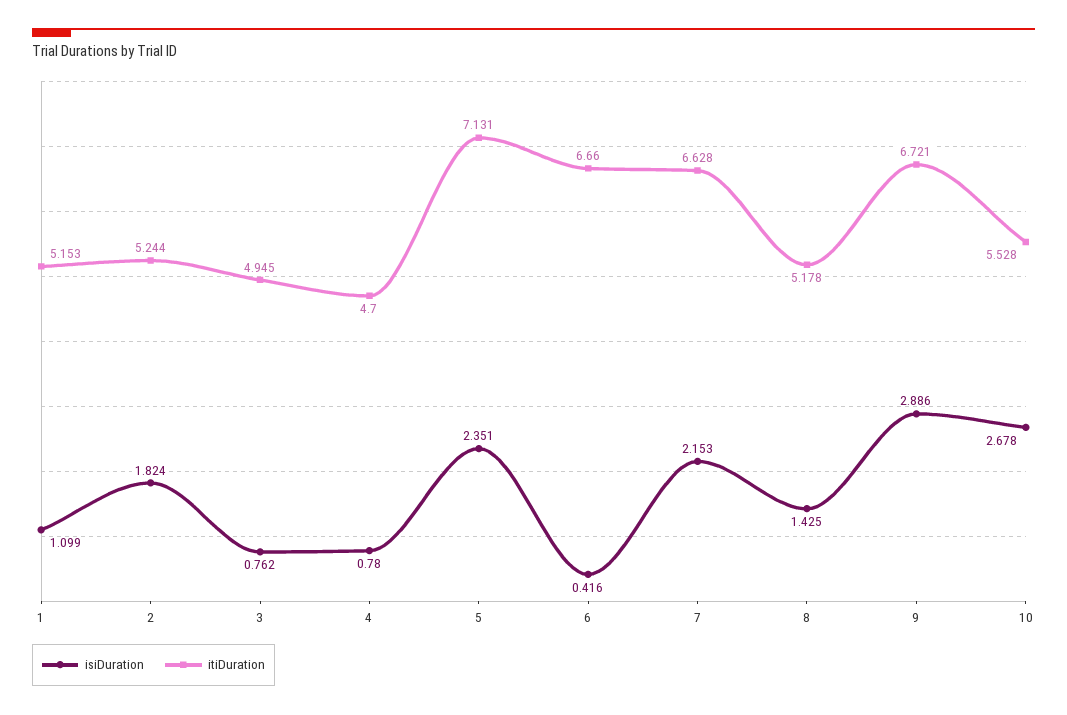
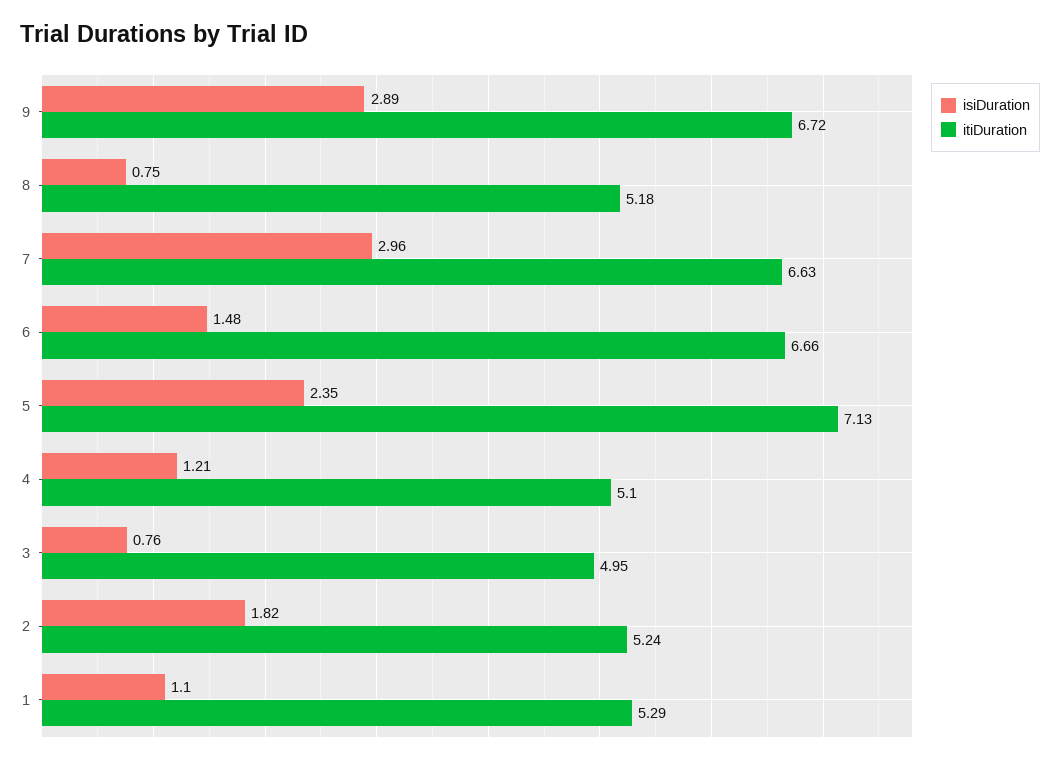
  {
    "isiDuration": {
      "1": 1.099,
      "2": 1.824,
      "3": 0.762,
-     "4": 0.78,
+     "4": 1.21,
      "5": 2.351,
-     "6": 0.416,
+     "6": 1.48,
-     "7": 2.153,
+     "7": 2.96,
-     "8": 1.425,
+     "8": 0.75,
-     "9": 2.886,
+     "9": 2.886
-     "10": 2.678
    },
    "itiDuration": {
-     "1": 5.153,
+     "1": 5.29,
      "2": 5.244,
      "3": 4.945,
-     "4": 4.7,
+     "4": 5.1,
      "5": 7.131,
      "6": 6.66,
      "7": 6.628,
      "8": 5.178,
-     "9": 6.721,
+     "9": 6.721
-     "10": 5.528
    }
  }

